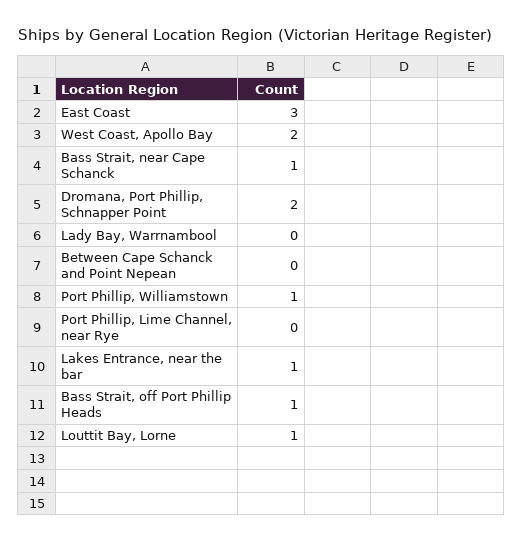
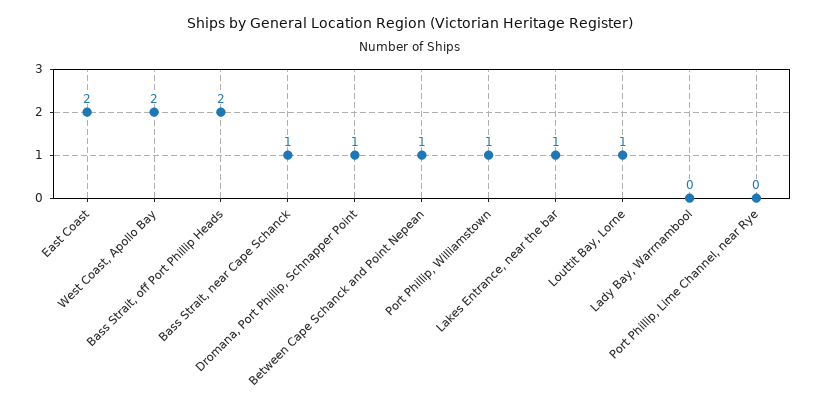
  {
-   "East Coast": 3,
+   "East Coast": 2,
    "West Coast, Apollo Bay": 2,
    "Bass Strait, near Cape Schanck": 1,
-   "Dromana, Port Phillip, Schnapper Point": 2,
+   "Dromana, Port Phillip, Schnapper Point": 1,
    "Lady Bay, Warrnambool": 0,
-   "Between Cape Schanck and Point Nepean": 0,
+   "Between Cape Schanck and Point Nepean": 1,
    "Port Phillip, Williamstown": 1,
    "Port Phillip, Lime Channel, near Rye": 0,
    "Lakes Entrance, near the bar": 1,
-   "Bass Strait, off Port Phillip Heads": 1,
+   "Bass Strait, off Port Phillip Heads": 2,
    "Louttit Bay, Lorne": 1
  }

